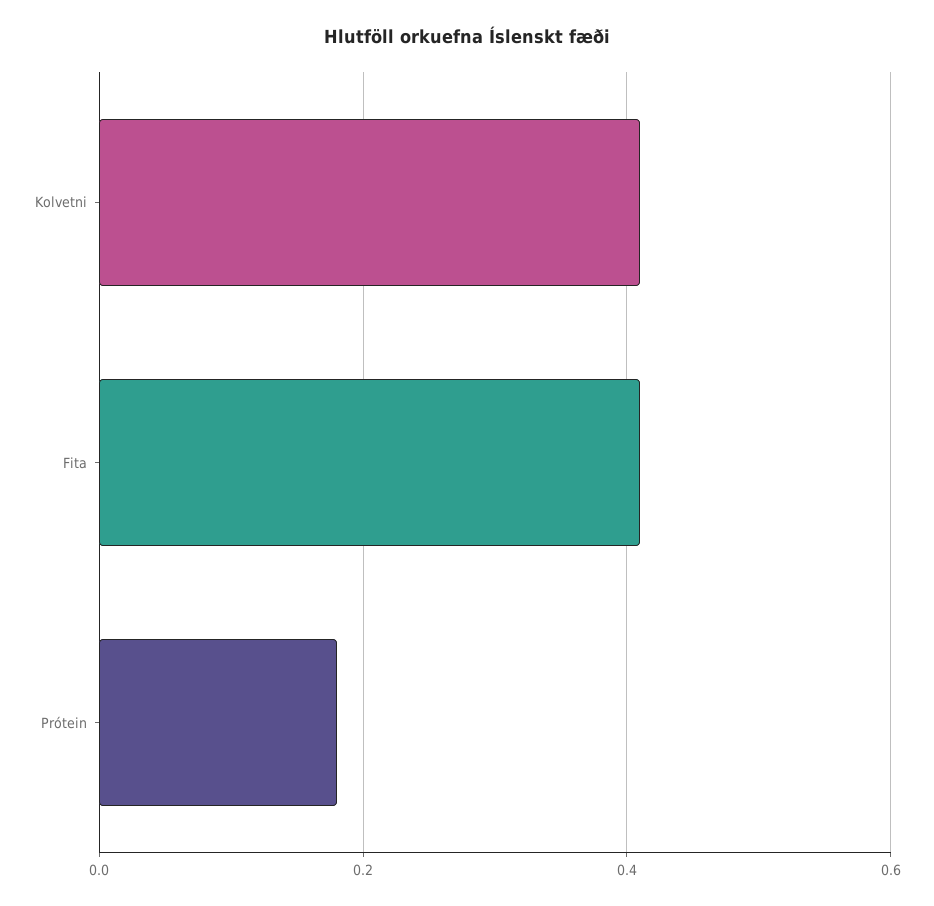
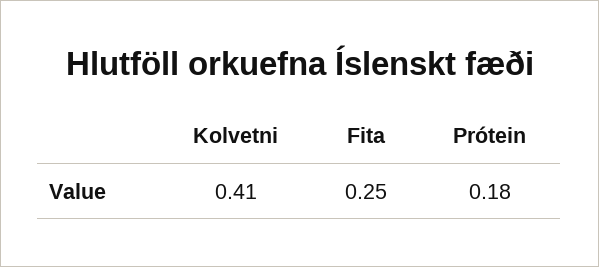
  {
    "Kolvetni": 0.41,
-   "Fita": 0.4,
+   "Fita": 0.25,
    "Prótein": 0.18
  }

